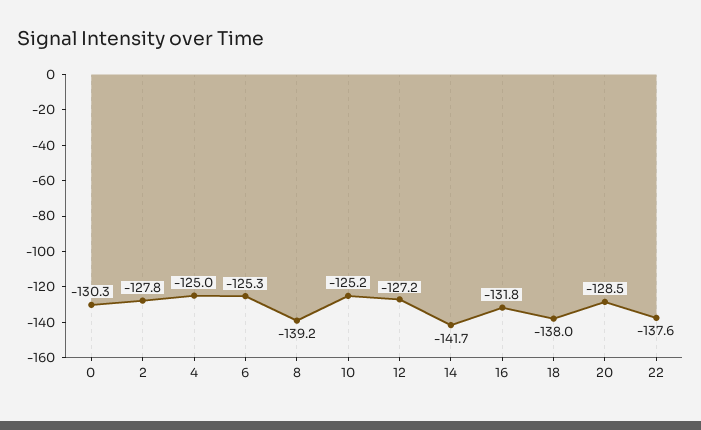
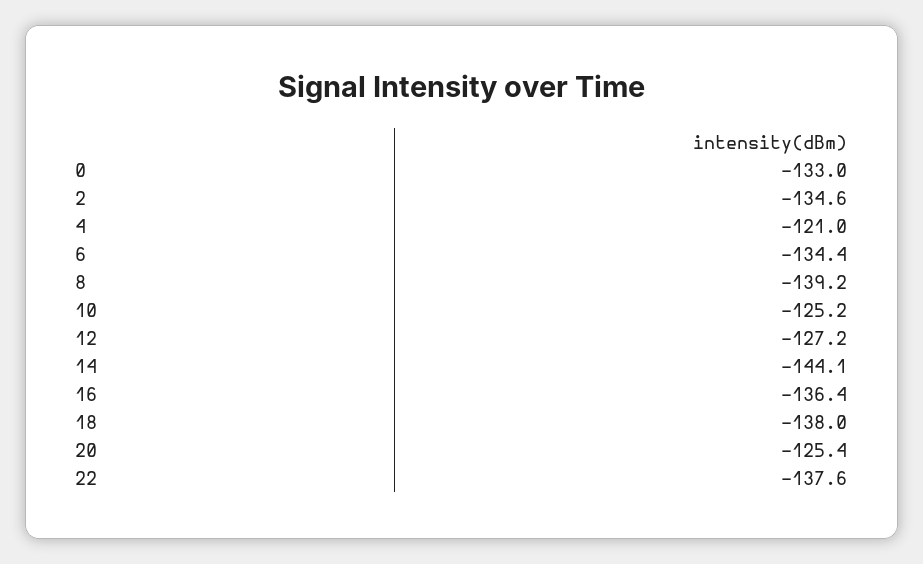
  {
-   "0": -130.3,
+   "0": -133,
-   "2": -127.8,
+   "2": -134.6,
-   "4": -125,
+   "4": -121,
-   "6": -125.3,
+   "6": -134.4,
    "8": -139.2,
    "10": -125.2,
    "12": -127.2,
-   "14": -141.7,
+   "14": -144.1,
-   "16": -131.8,
+   "16": -136.4,
    "18": -138,
-   "20": -128.5,
+   "20": -125.4,
    "22": -137.6
  }

